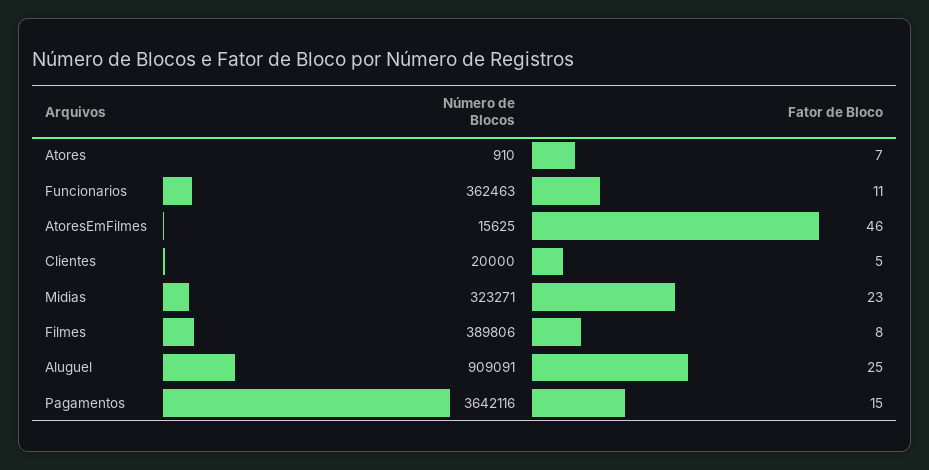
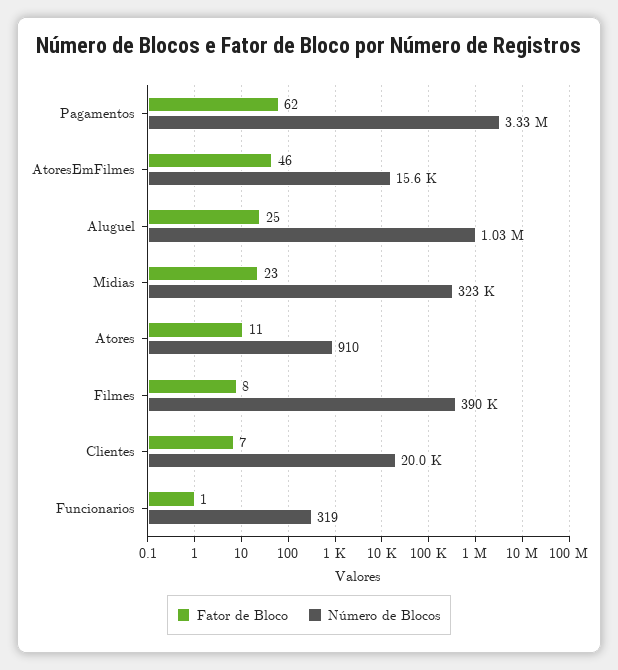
  {
    "Número de Blocos": {
      "Atores": 910,
-     "Funcionarios": 362463,
+     "Funcionarios": 319,
      "AtoresEmFilmes": 15625,
      "Clientes": 20000,
      "Midias": 323271,
      "Filmes": 389806,
-     "Aluguel": 909091,
+     "Aluguel": 1030000,
-     "Pagamentos": 3642116
+     "Pagamentos": 3330000
    },
    "Fator de Bloco": {
-     "Atores": 7,
+     "Atores": 11,
-     "Funcionarios": 11,
+     "Funcionarios": 1,
      "AtoresEmFilmes": 46,
-     "Clientes": 5,
+     "Clientes": 7,
      "Midias": 23,
      "Filmes": 8,
      "Aluguel": 25,
-     "Pagamentos": 15
+     "Pagamentos": 62
    }
  }

